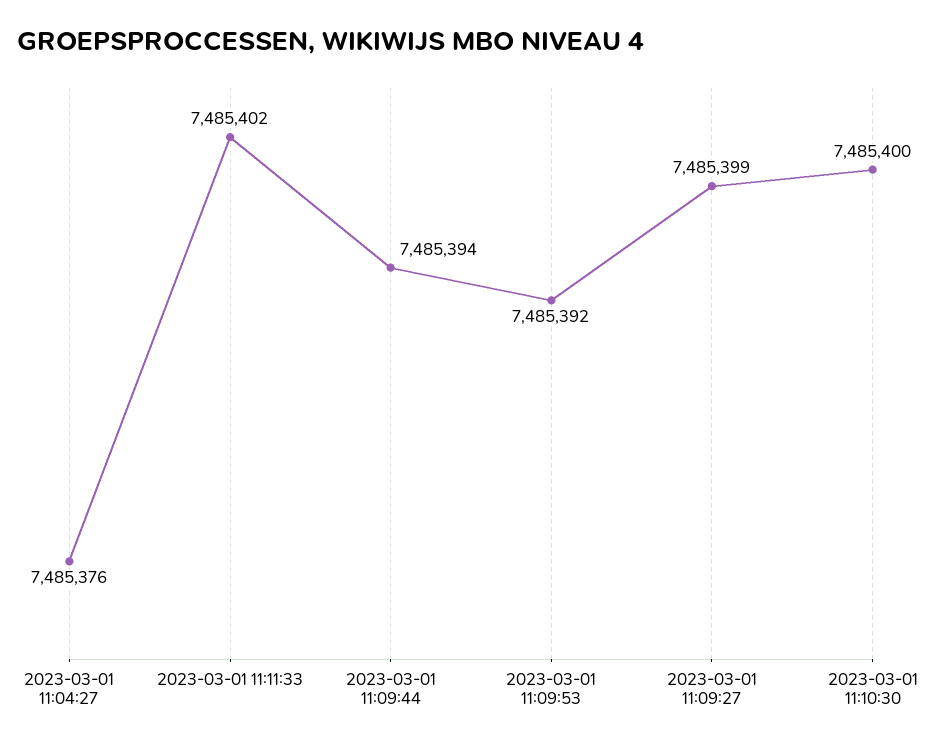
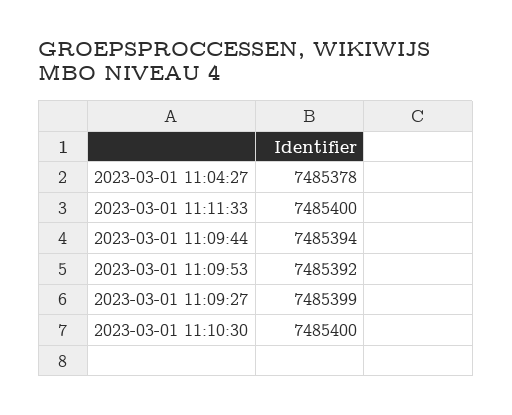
  {
-   "2023-03-01 11:04:27": 7485376,
+   "2023-03-01 11:04:27": 7485378,
-   "2023-03-01 11:11:33": 7485402,
+   "2023-03-01 11:11:33": 7485400,
    "2023-03-01 11:09:44": 7485394,
    "2023-03-01 11:09:53": 7485392,
    "2023-03-01 11:09:27": 7485399,
    "2023-03-01 11:10:30": 7485400
  }

